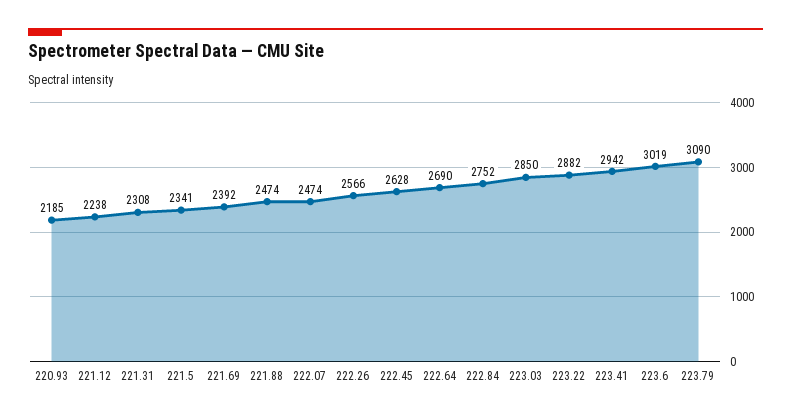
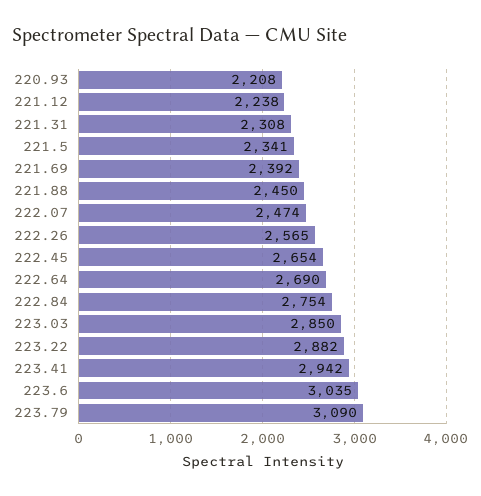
  {
-   "220.93": 2185,
+   "220.93": 2208,
    "221.12": 2238,
    "221.31": 2308,
    "221.5": 2341,
    "221.69": 2392,
-   "221.88": 2474,
+   "221.88": 2450,
    "222.07": 2474,
-   "222.26": 2566,
+   "222.26": 2565,
-   "222.45": 2628,
+   "222.45": 2654,
    "222.64": 2690,
-   "222.84": 2752,
+   "222.84": 2754,
    "223.03": 2850,
    "223.22": 2882,
    "223.41": 2942,
-   "223.6": 3019,
+   "223.6": 3035,
    "223.79": 3090
  }

